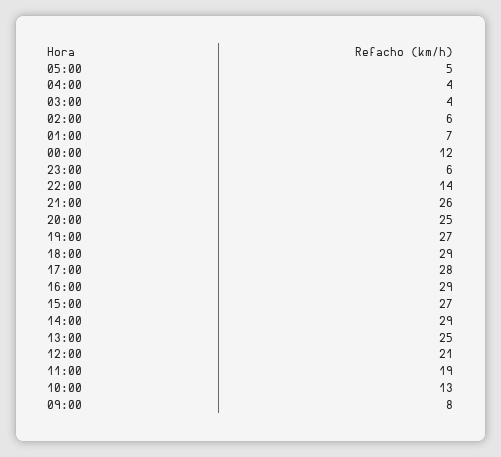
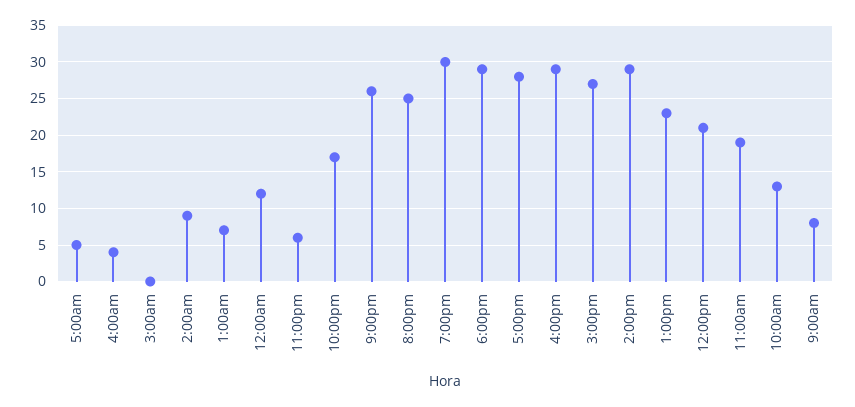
  {
    "05:00": 5,
    "04:00": 4,
-   "03:00": 4,
+   "03:00": 0,
-   "02:00": 6,
+   "02:00": 9,
    "01:00": 7,
    "00:00": 12,
    "23:00": 6,
-   "22:00": 14,
+   "22:00": 17,
    "21:00": 26,
    "20:00": 25,
-   "19:00": 27,
+   "19:00": 30,
    "18:00": 29,
    "17:00": 28,
    "16:00": 29,
    "15:00": 27,
    "14:00": 29,
-   "13:00": 25,
+   "13:00": 23,
    "12:00": 21,
    "11:00": 19,
    "10:00": 13,
    "09:00": 8
  }

